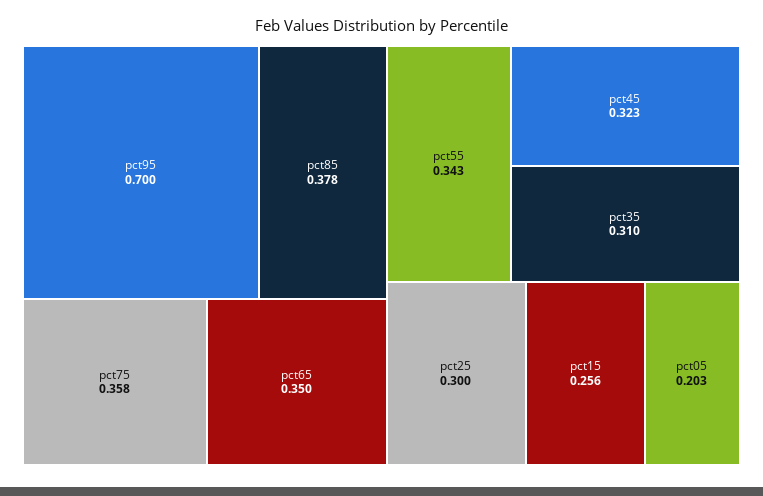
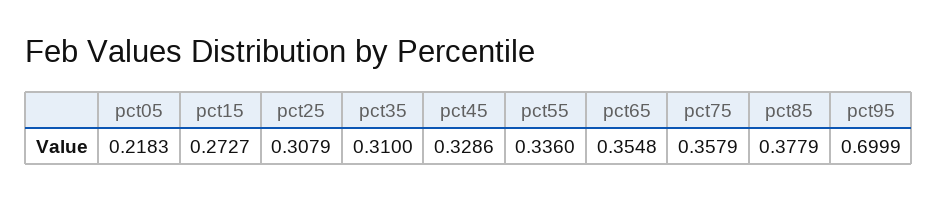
  {
    "pct95": 0.6999,
    "pct85": 0.3779,
    "pct75": 0.3579,
-   "pct65": 0.35,
+   "pct65": 0.3548,
-   "pct55": 0.343,
+   "pct55": 0.336,
-   "pct45": 0.323,
+   "pct45": 0.3286,
    "pct35": 0.31,
-   "pct25": 0.3,
+   "pct25": 0.3079,
-   "pct15": 0.256,
+   "pct15": 0.2727,
-   "pct05": 0.203
+   "pct05": 0.2183
  }

